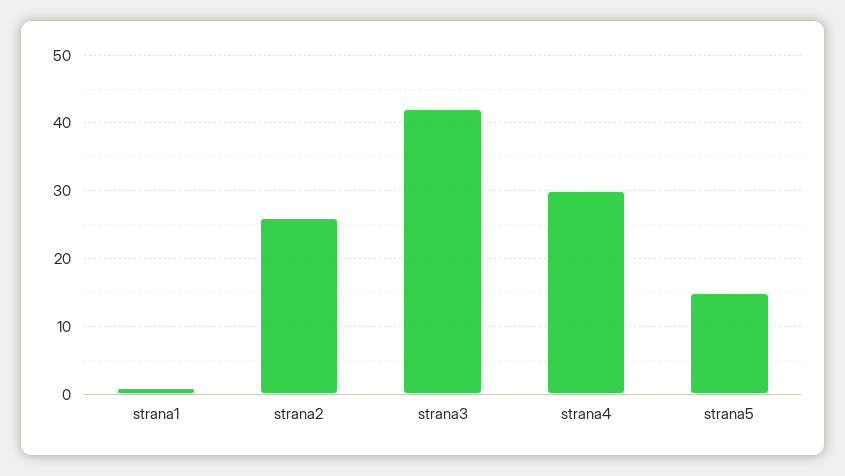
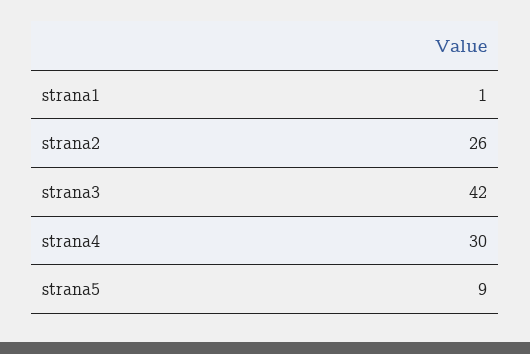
  {
    "strana1": 1,
    "strana2": 26,
    "strana3": 42,
    "strana4": 30,
-   "strana5": 15
+   "strana5": 9
  }

